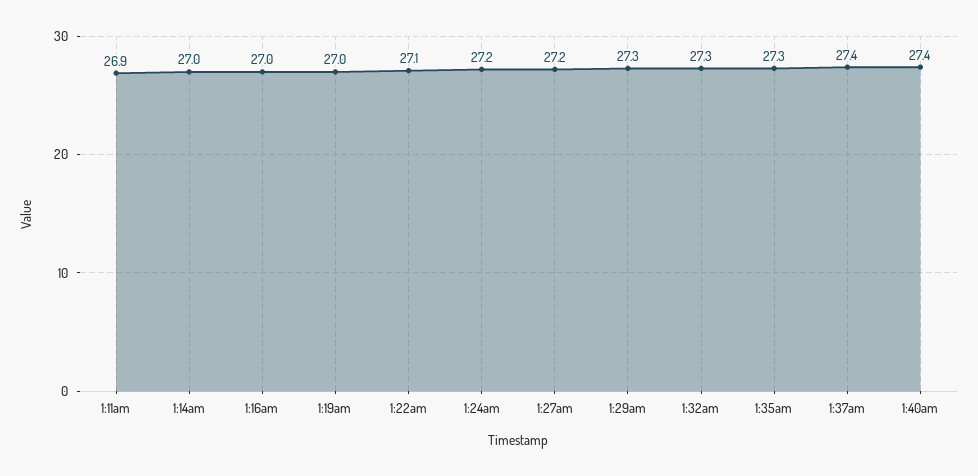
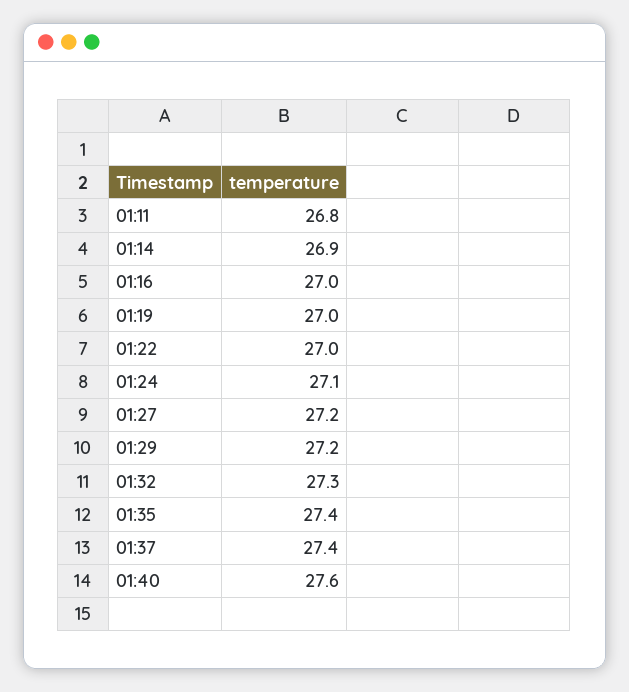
  {
-   "1:11am": 26.9,
+   "1:11am": 26.8,
-   "1:14am": 27,
+   "1:14am": 26.9,
    "1:16am": 27,
    "1:19am": 27,
-   "1:22am": 27.1,
+   "1:22am": 27,
-   "1:24am": 27.2,
+   "1:24am": 27.1,
    "1:27am": 27.2,
-   "1:29am": 27.3,
+   "1:29am": 27.2,
    "1:32am": 27.3,
-   "1:35am": 27.3,
+   "1:35am": 27.4,
    "1:37am": 27.4,
-   "1:40am": 27.4
+   "1:40am": 27.6
  }

